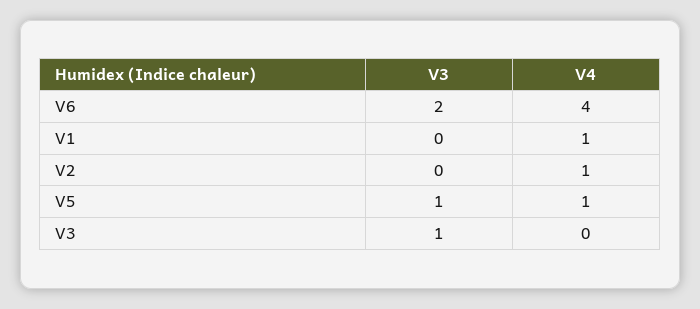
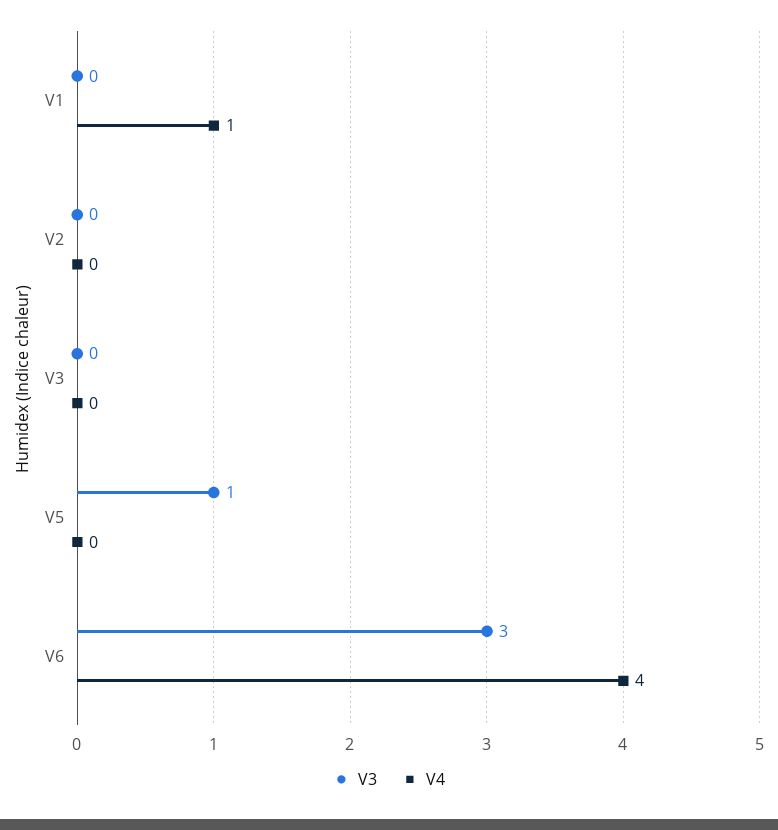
  {
    "V3": {
-     "V6": 2,
+     "V6": 3,
      "V1": 0,
      "V2": 0,
      "V5": 1,
-     "V3": 1
+     "V3": 0
    },
    "V4": {
      "V6": 4,
      "V1": 1,
-     "V2": 1,
+     "V2": 0,
-     "V5": 1,
+     "V5": 0,
      "V3": 0
    }
  }

